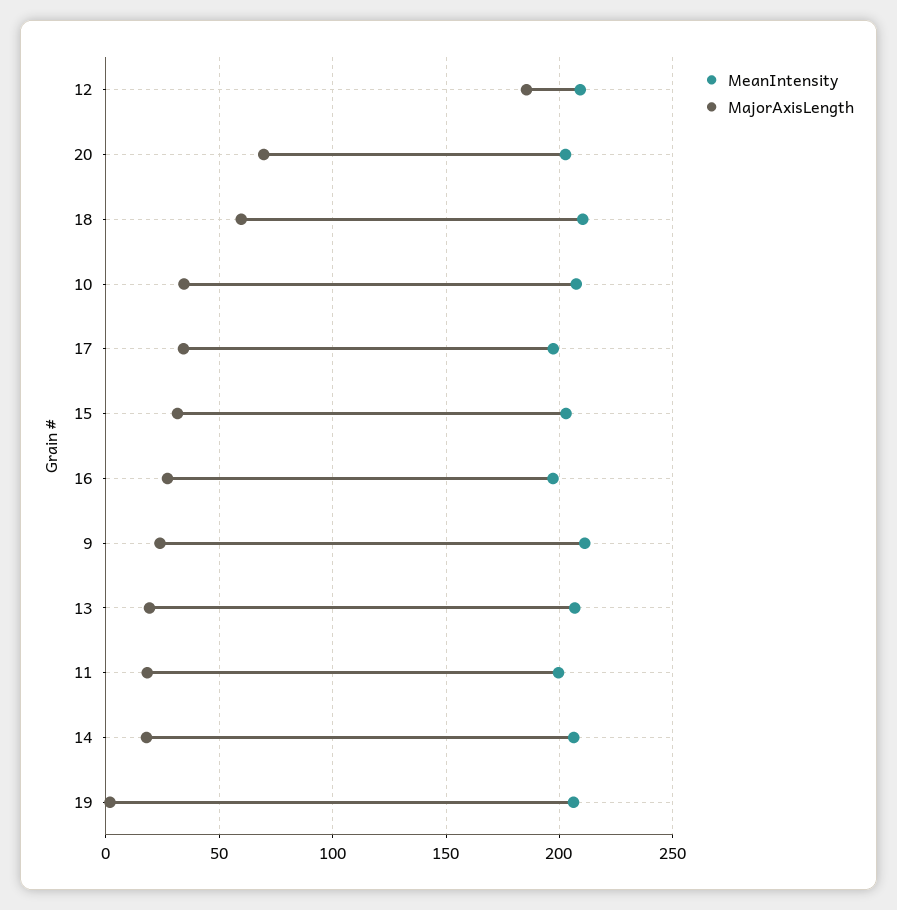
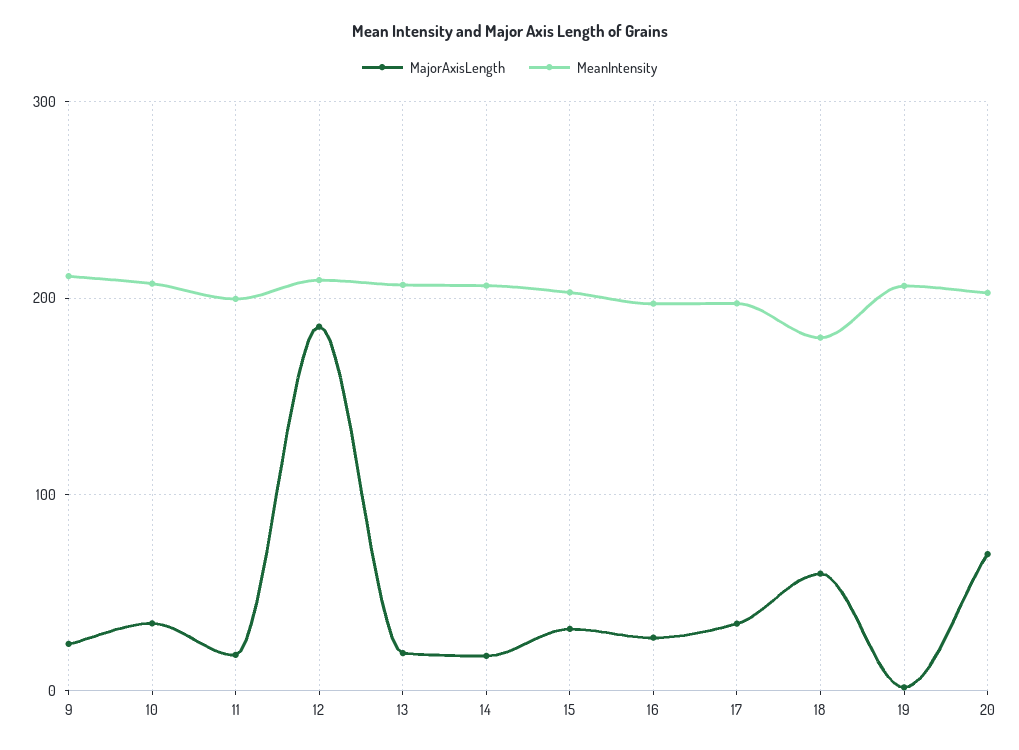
  {
    "MeanIntensity": {
      "12": 210,
      "20": 205,
-     "18": 210,
+     "18": 180,
      "10": 205,
      "17": 195,
      "15": 205,
      "16": 195,
      "9": 210,
      "13": 205,
      "11": 200,
      "14": 205,
      "19": 205
    },
    "MajorAxisLength": {
      "12": 185,
      "20": 70,
      "18": 60,
      "10": 35,
      "17": 35,
      "15": 30,
      "16": 25,
      "9": 25,
      "13": 20,
      "11": 20,
      "14": 20,
      "19": 0
    }
  }

